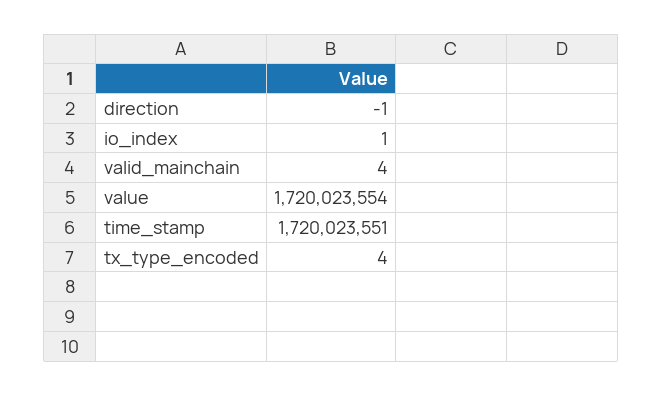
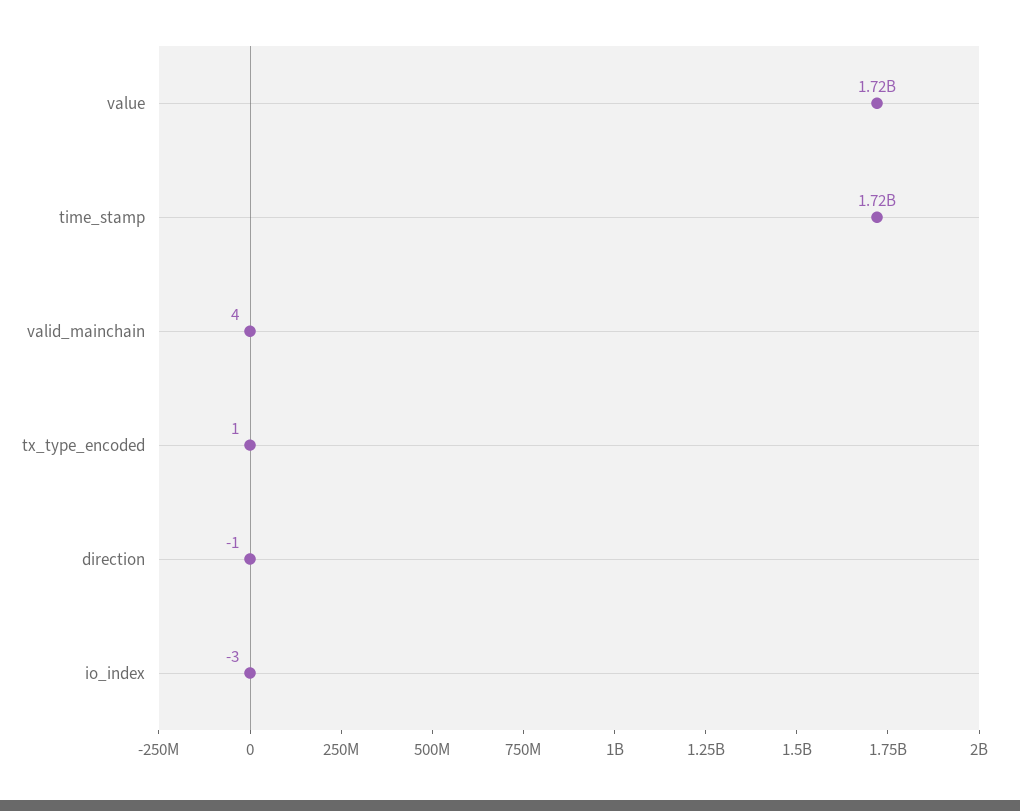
  {
    "direction": -1,
-   "io_index": 1,
+   "io_index": -3,
    "valid_mainchain": 4,
    "value": 1720023554,
    "time_stamp": 1720023551,
-   "tx_type_encoded": 4
+   "tx_type_encoded": 1
  }

